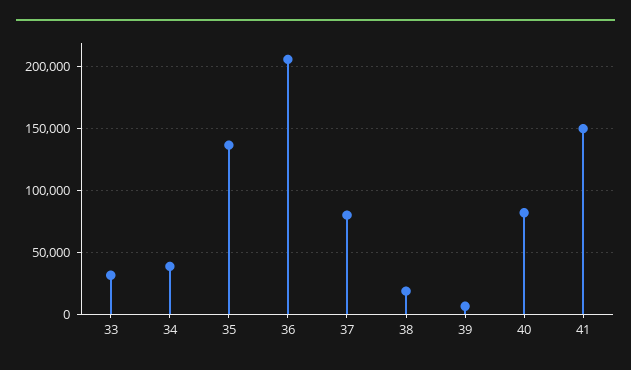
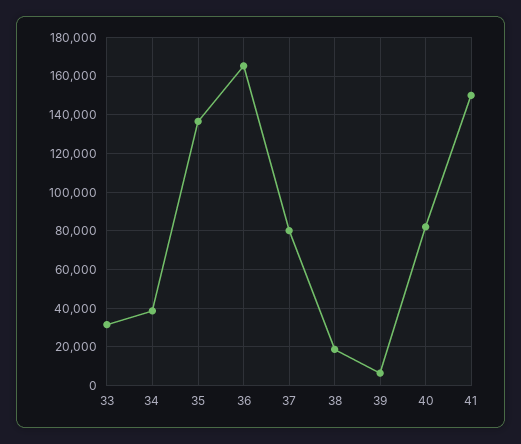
  {
    "33": 30000,
    "34": 40000,
    "35": 135000,
-   "36": 205000,
+   "36": 165000,
    "37": 80000,
    "38": 20000,
    "39": 5000,
    "40": 80000,
    "41": 150000
  }

